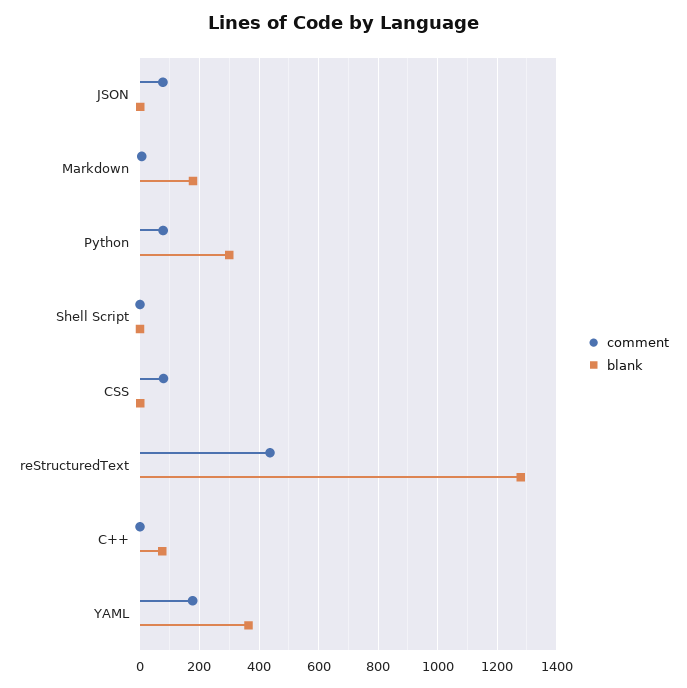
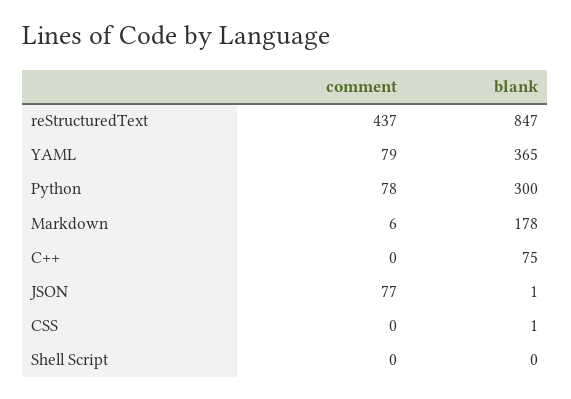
  {
    "comment": {
      "JSON": 77,
      "Markdown": 6,
      "Python": 78,
      "Shell Script": 0,
-     "CSS": 75,
+     "CSS": 0,
      "reStructuredText": 437,
      "C++": 0,
-     "YAML": 175
+     "YAML": 79
    },
    "blank": {
      "JSON": 1,
      "Markdown": 178,
      "Python": 300,
      "Shell Script": 0,
      "CSS": 1,
-     "reStructuredText": 1275,
+     "reStructuredText": 847,
      "C++": 75,
      "YAML": 365
    }
  }

